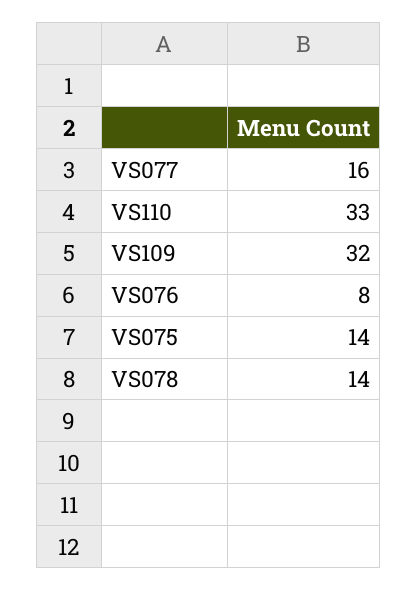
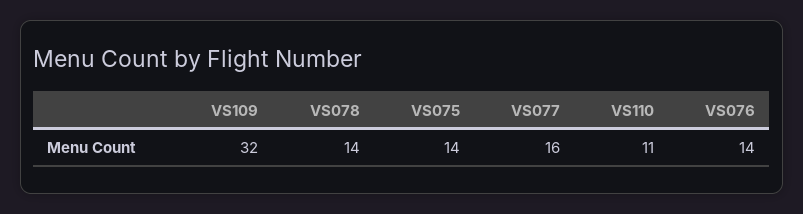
  {
    "VS077": 16,
-   "VS110": 33,
+   "VS110": 11,
    "VS109": 32,
-   "VS076": 8,
+   "VS076": 14,
    "VS075": 14,
    "VS078": 14
  }

